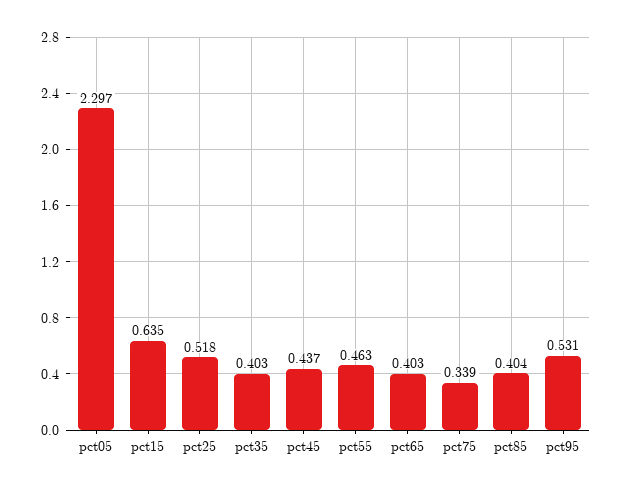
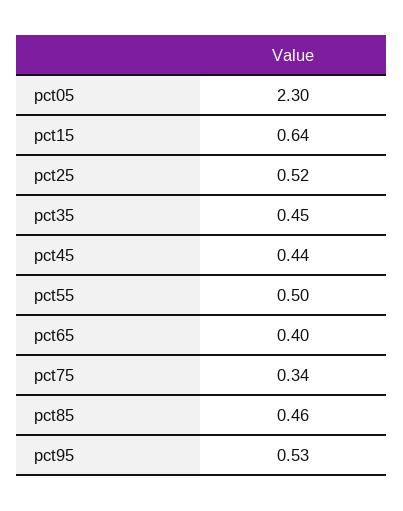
  {
    "pct05": 2.297,
    "pct15": 0.635,
    "pct25": 0.518,
-   "pct35": 0.403,
+   "pct35": 0.45,
    "pct45": 0.437,
-   "pct55": 0.463,
+   "pct55": 0.5,
    "pct65": 0.403,
    "pct75": 0.339,
-   "pct85": 0.404,
+   "pct85": 0.46,
    "pct95": 0.531
  }

